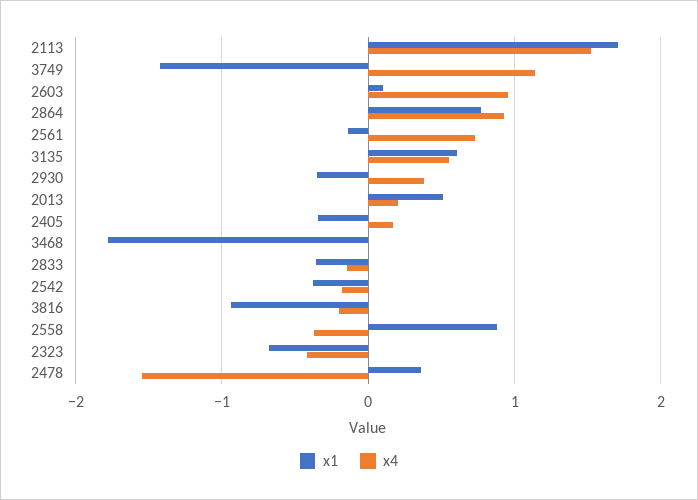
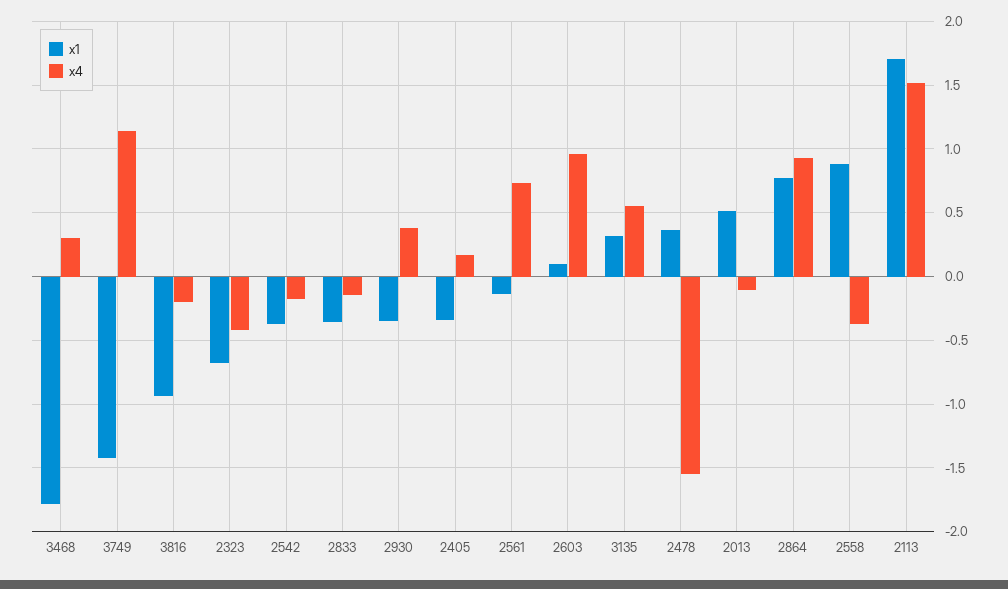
  {
    "x1": {
      "2113": 1.7,
      "3749": -1.4,
      "2603": 0.1,
      "2864": 0.75,
      "2561": -0.15,
-     "3135": 0.6,
+     "3135": 0.3,
      "2930": -0.35,
      "2013": 0.5,
      "2405": -0.35,
      "3468": -1.8,
      "2833": -0.35,
      "2542": -0.35,
      "3816": -0.95,
      "2558": 0.9,
      "2323": -0.7,
      "2478": 0.35
    },
    "x4": {
      "2113": 1.5,
      "3749": 1.15,
      "2603": 0.95,
      "2864": 0.95,
      "2561": 0.75,
      "3135": 0.55,
      "2930": 0.4,
-     "2013": 0.2,
+     "2013": -0.1,
      "2405": 0.15,
-     "3468": 0,
+     "3468": 0.3,
      "2833": -0.15,
      "2542": -0.2,
      "3816": -0.2,
      "2558": -0.35,
      "2323": -0.4,
      "2478": -1.55
    }
  }

